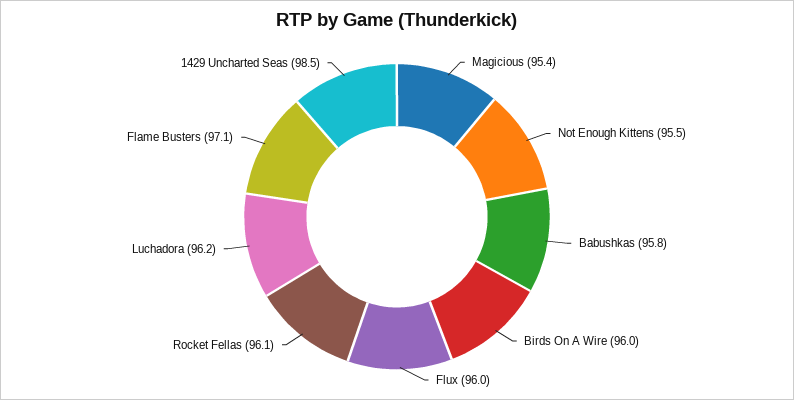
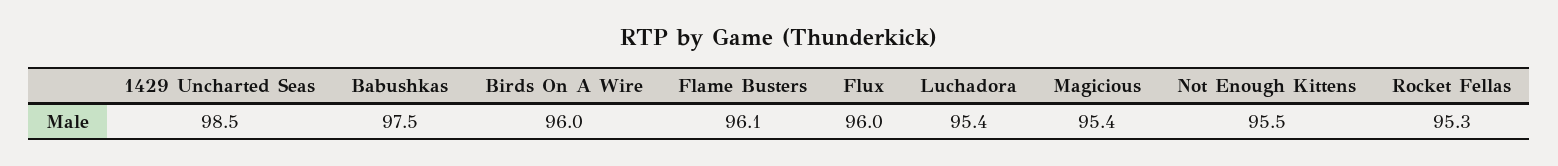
  {
    "Magicious": 95.4,
    "Not Enough Kittens": 95.5,
-   "Babushkas": 95.8,
+   "Babushkas": 97.5,
    "Birds On A Wire": 96,
    "Flux": 96,
-   "Rocket Fellas": 96.1,
+   "Rocket Fellas": 95.3,
-   "Luchadora": 96.2,
+   "Luchadora": 95.4,
-   "Flame Busters": 97.1,
+   "Flame Busters": 96.1,
    "1429 Uncharted Seas": 98.5
  }

